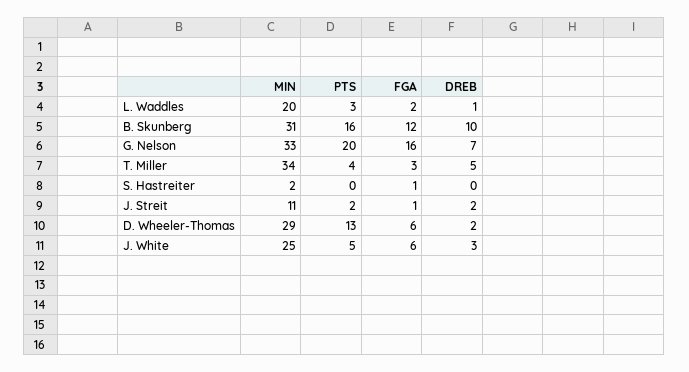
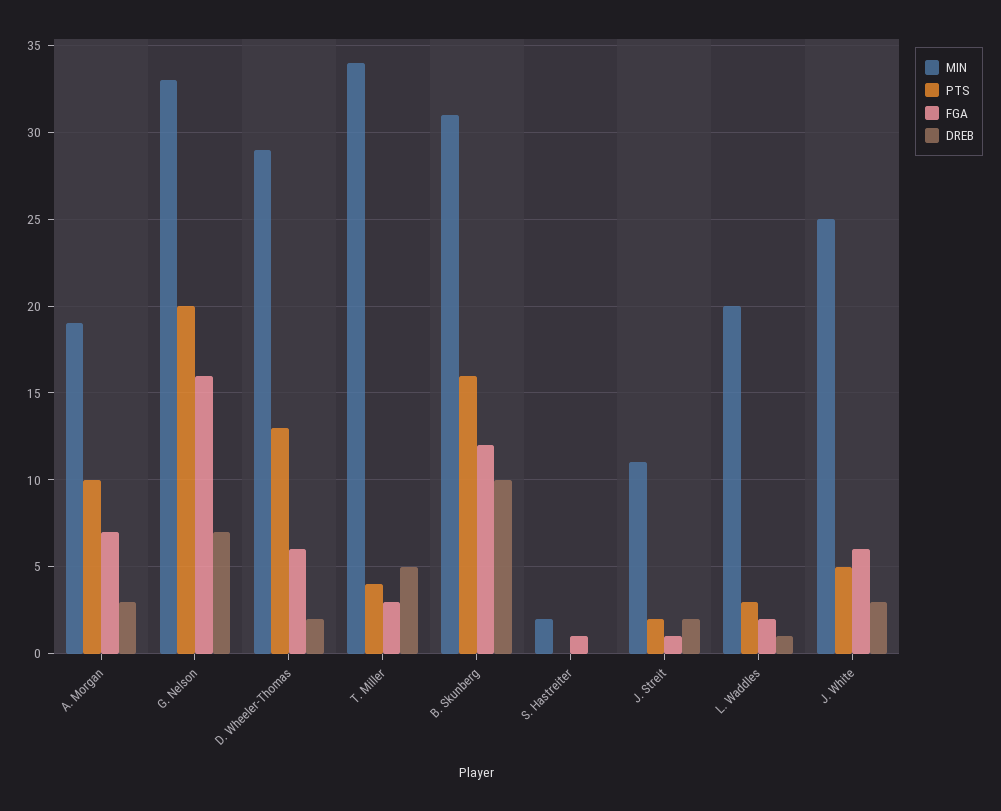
  {
    "MIN": {
      "L. Waddles": 20,
      "B. Skunberg": 31,
      "G. Nelson": 33,
      "T. Miller": 34,
      "S. Hastreiter": 2,
      "J. Streit": 11,
      "D. Wheeler-Thomas": 29,
-     "J. White": 25
+     "J. White": 25,
+     "A. Morgan": 19
    },
    "PTS": {
      "L. Waddles": 3,
      "B. Skunberg": 16,
      "G. Nelson": 20,
      "T. Miller": 4,
      "S. Hastreiter": 0,
      "J. Streit": 2,
      "D. Wheeler-Thomas": 13,
-     "J. White": 5
+     "J. White": 5,
+     "A. Morgan": 10
    },
    "FGA": {
      "L. Waddles": 2,
      "B. Skunberg": 12,
      "G. Nelson": 16,
      "T. Miller": 3,
      "S. Hastreiter": 1,
      "J. Streit": 1,
      "D. Wheeler-Thomas": 6,
-     "J. White": 6
+     "J. White": 6,
+     "A. Morgan": 7
    },
    "DREB": {
      "L. Waddles": 1,
      "B. Skunberg": 10,
      "G. Nelson": 7,
      "T. Miller": 5,
      "S. Hastreiter": 0,
      "J. Streit": 2,
      "D. Wheeler-Thomas": 2,
-     "J. White": 3
+     "J. White": 3,
+     "A. Morgan": 3
    }
  }

